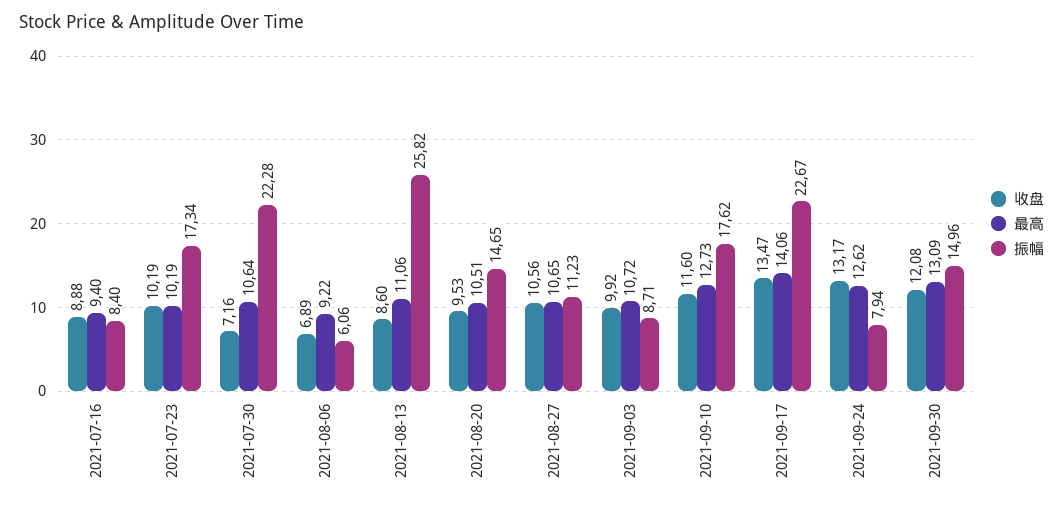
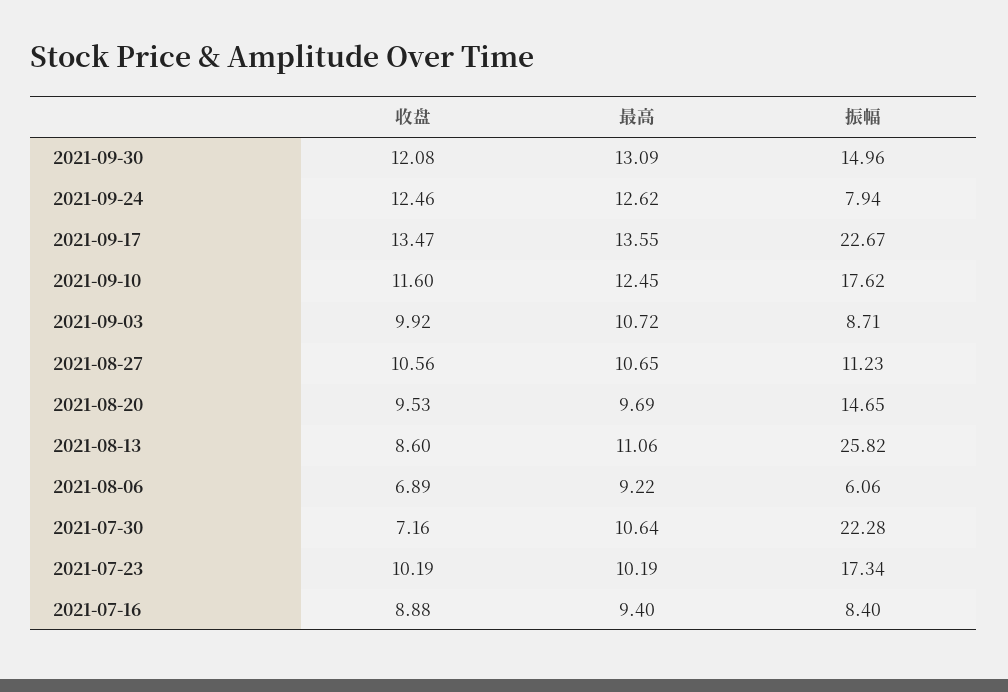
  {
    "收盘": {
      "2021-07-16": 8.88,
      "2021-07-23": 10.19,
      "2021-07-30": 7.16,
      "2021-08-06": 6.89,
      "2021-08-13": 8.6,
      "2021-08-20": 9.53,
      "2021-08-27": 10.56,
      "2021-09-03": 9.92,
      "2021-09-10": 11.6,
      "2021-09-17": 13.47,
-     "2021-09-24": 13.17,
+     "2021-09-24": 12.46,
      "2021-09-30": 12.08
    },
    "最高": {
      "2021-07-16": 9.4,
      "2021-07-23": 10.19,
      "2021-07-30": 10.64,
      "2021-08-06": 9.22,
      "2021-08-13": 11.06,
-     "2021-08-20": 10.51,
+     "2021-08-20": 9.69,
      "2021-08-27": 10.65,
      "2021-09-03": 10.72,
-     "2021-09-10": 12.73,
+     "2021-09-10": 12.45,
-     "2021-09-17": 14.06,
+     "2021-09-17": 13.55,
      "2021-09-24": 12.62,
      "2021-09-30": 13.09
    },
    "振幅": {
      "2021-07-16": 8.4,
      "2021-07-23": 17.34,
      "2021-07-30": 22.28,
      "2021-08-06": 6.06,
      "2021-08-13": 25.82,
      "2021-08-20": 14.65,
      "2021-08-27": 11.23,
      "2021-09-03": 8.71,
      "2021-09-10": 17.62,
      "2021-09-17": 22.67,
      "2021-09-24": 7.94,
      "2021-09-30": 14.96
    }
  }

